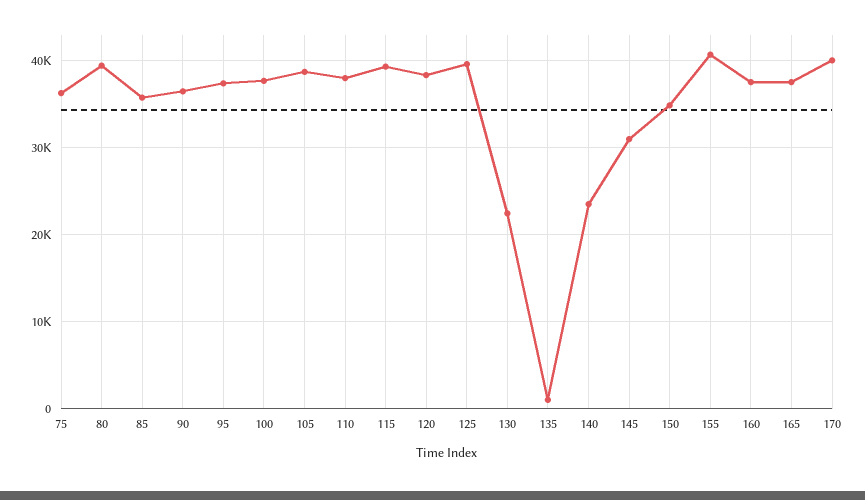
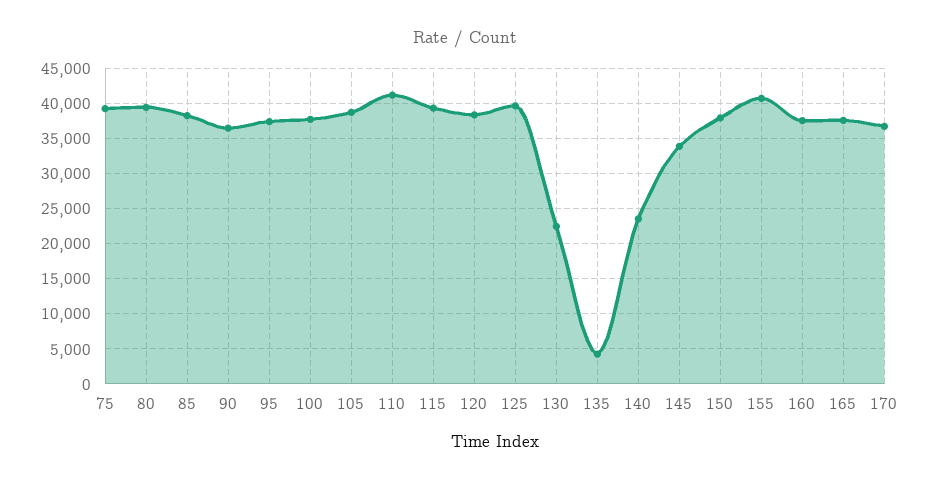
  {
-   "75": 36000,
+   "75": 39000,
    "80": 39000,
-   "85": 36000,
+   "85": 38000,
    "90": 36000,
    "95": 37000,
    "100": 38000,
    "105": 39000,
-   "110": 38000,
+   "110": 41000,
    "115": 39000,
    "120": 38000,
    "125": 40000,
    "130": 22000,
-   "135": 1000,
+   "135": 4000,
    "140": 24000,
-   "145": 31000,
+   "145": 34000,
-   "150": 35000,
+   "150": 38000,
    "155": 41000,
    "160": 38000,
    "165": 38000,
-   "170": 40000
+   "170": 37000
  }

